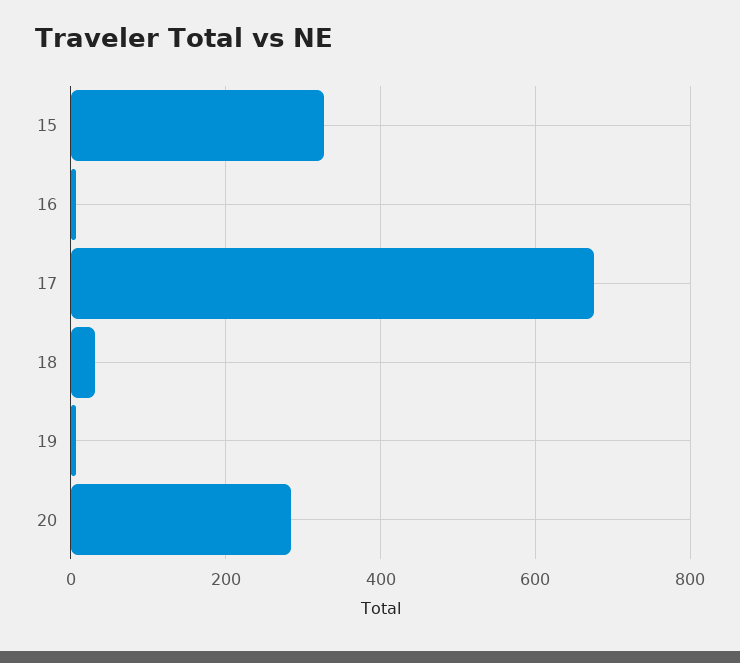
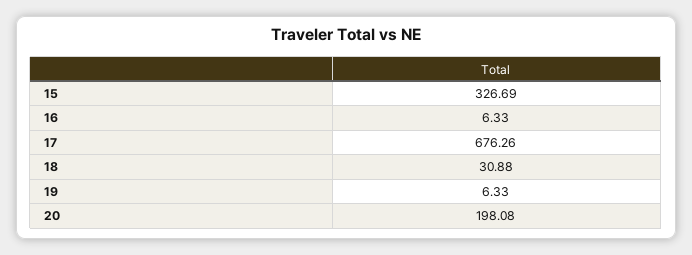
  {
    "15": 326.69,
    "16": 6.33,
    "17": 676.26,
    "18": 30.88,
    "19": 6.33,
-   "20": 280
+   "20": 198.08
  }

